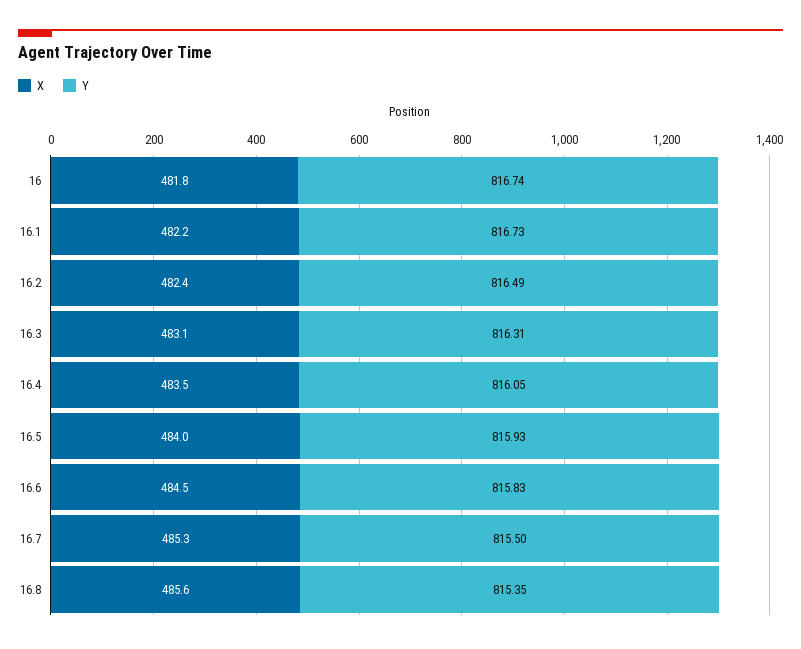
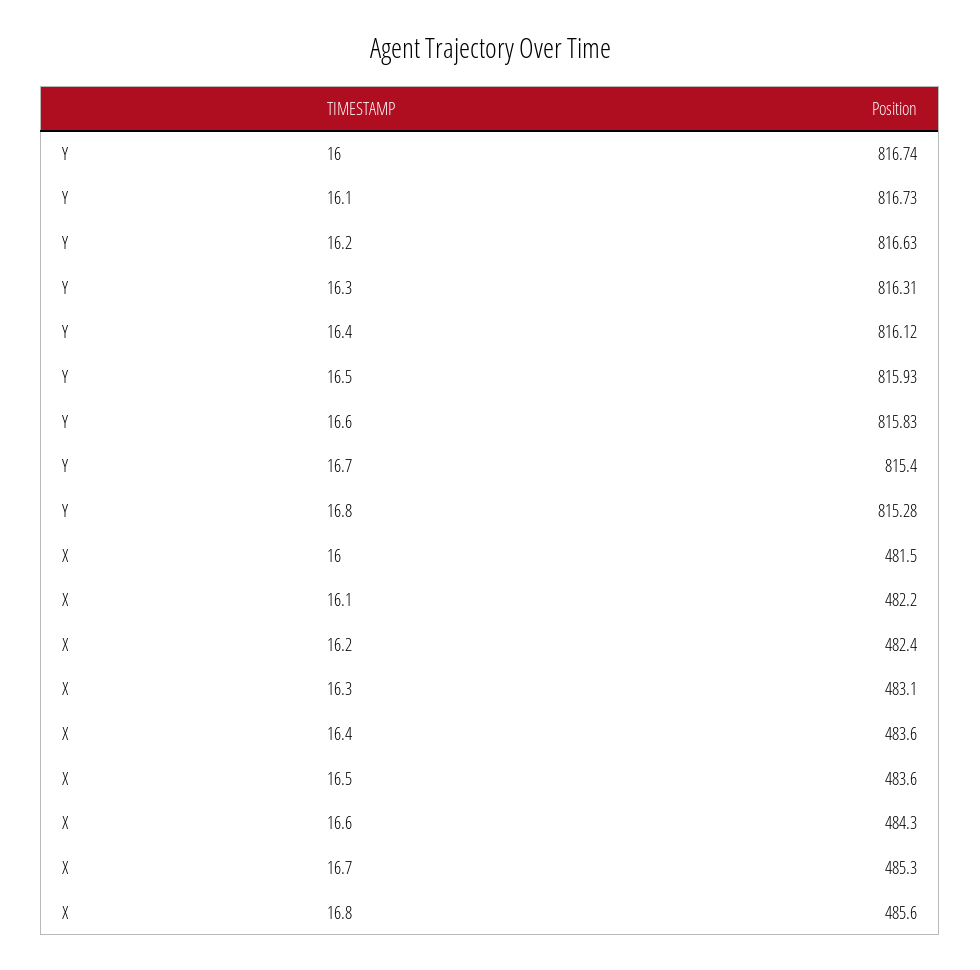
  {
    "X": {
-     "16": 481.8,
+     "16": 481.5,
      "16.1": 482.2,
      "16.2": 482.4,
      "16.3": 483.1,
-     "16.4": 483.5,
+     "16.4": 483.6,
-     "16.5": 484,
+     "16.5": 483.6,
-     "16.6": 484.5,
+     "16.6": 484.3,
      "16.7": 485.3,
      "16.8": 485.6
    },
    "Y": {
      "16": 816.74,
      "16.1": 816.73,
-     "16.2": 816.49,
+     "16.2": 816.63,
      "16.3": 816.31,
-     "16.4": 816.05,
+     "16.4": 816.12,
      "16.5": 815.93,
      "16.6": 815.83,
-     "16.7": 815.5,
+     "16.7": 815.4,
-     "16.8": 815.35
+     "16.8": 815.28
    }
  }

